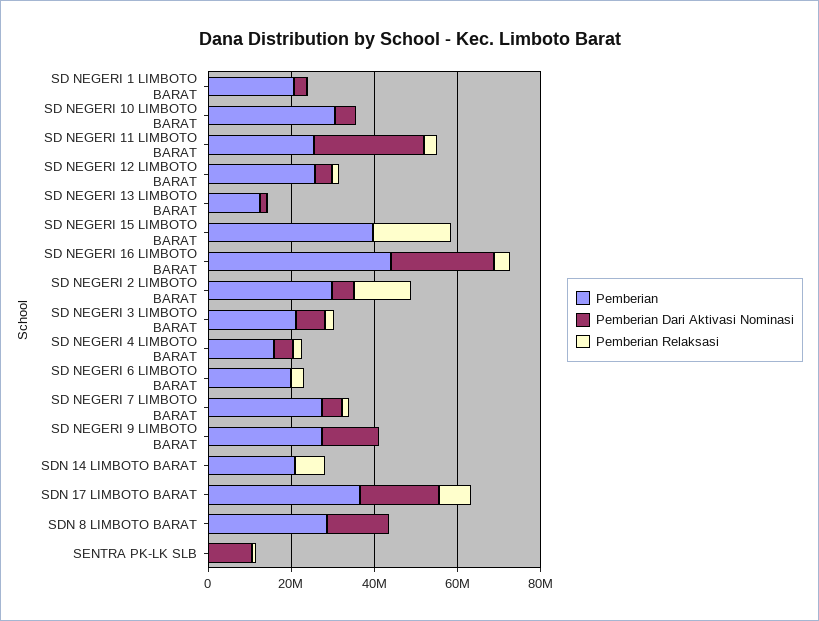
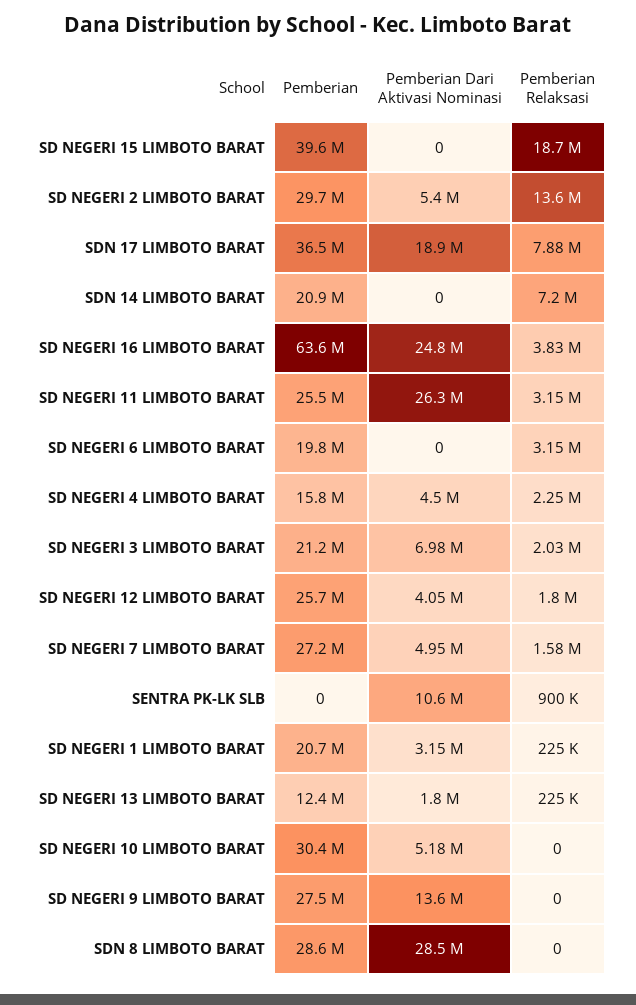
  {
    "Pemberian": {
      "SD NEGERI 1 LIMBOTO BARAT": 20700000,
      "SD NEGERI 10 LIMBOTO BARAT": 30400000,
      "SD NEGERI 11 LIMBOTO BARAT": 25500000,
      "SD NEGERI 12 LIMBOTO BARAT": 25700000,
      "SD NEGERI 13 LIMBOTO BARAT": 12400000,
      "SD NEGERI 15 LIMBOTO BARAT": 39600000,
-     "SD NEGERI 16 LIMBOTO BARAT": 45000000,
+     "SD NEGERI 16 LIMBOTO BARAT": 63600000,
      "SD NEGERI 2 LIMBOTO BARAT": 29700000,
      "SD NEGERI 3 LIMBOTO BARAT": 21200000,
      "SD NEGERI 4 LIMBOTO BARAT": 15800000,
      "SD NEGERI 6 LIMBOTO BARAT": 19800000,
      "SD NEGERI 7 LIMBOTO BARAT": 27200000,
      "SD NEGERI 9 LIMBOTO BARAT": 27500000,
      "SDN 14 LIMBOTO BARAT": 20900000,
      "SDN 17 LIMBOTO BARAT": 36500000,
      "SDN 8 LIMBOTO BARAT": 28600000,
      "SENTRA PK-LK SLB": 0
    },
    "Pemberian Dari Aktivasi Nominasi": {
      "SD NEGERI 1 LIMBOTO BARAT": 3150000,
      "SD NEGERI 10 LIMBOTO BARAT": 5180000,
      "SD NEGERI 11 LIMBOTO BARAT": 26300000,
      "SD NEGERI 12 LIMBOTO BARAT": 4050000,
      "SD NEGERI 13 LIMBOTO BARAT": 1800000,
      "SD NEGERI 15 LIMBOTO BARAT": 0,
      "SD NEGERI 16 LIMBOTO BARAT": 24800000,
      "SD NEGERI 2 LIMBOTO BARAT": 5400000,
      "SD NEGERI 3 LIMBOTO BARAT": 6980000,
      "SD NEGERI 4 LIMBOTO BARAT": 4500000,
      "SD NEGERI 6 LIMBOTO BARAT": 0,
      "SD NEGERI 7 LIMBOTO BARAT": 4950000,
      "SD NEGERI 9 LIMBOTO BARAT": 13600000,
      "SDN 14 LIMBOTO BARAT": 0,
      "SDN 17 LIMBOTO BARAT": 18900000,
-     "SDN 8 LIMBOTO BARAT": 15000000,
+     "SDN 8 LIMBOTO BARAT": 28500000,
      "SENTRA PK-LK SLB": 10600000
    },
    "Pemberian Relaksasi": {
      "SD NEGERI 1 LIMBOTO BARAT": 225000,
      "SD NEGERI 10 LIMBOTO BARAT": 0,
      "SD NEGERI 11 LIMBOTO BARAT": 3150000,
      "SD NEGERI 12 LIMBOTO BARAT": 1800000,
      "SD NEGERI 13 LIMBOTO BARAT": 225000,
      "SD NEGERI 15 LIMBOTO BARAT": 18700000,
      "SD NEGERI 16 LIMBOTO BARAT": 3830000,
      "SD NEGERI 2 LIMBOTO BARAT": 13600000,
      "SD NEGERI 3 LIMBOTO BARAT": 2030000,
      "SD NEGERI 4 LIMBOTO BARAT": 2250000,
      "SD NEGERI 6 LIMBOTO BARAT": 3150000,
      "SD NEGERI 7 LIMBOTO BARAT": 1580000,
      "SD NEGERI 9 LIMBOTO BARAT": 0,
      "SDN 14 LIMBOTO BARAT": 7200000,
      "SDN 17 LIMBOTO BARAT": 7880000,
      "SDN 8 LIMBOTO BARAT": 0,
      "SENTRA PK-LK SLB": 900000
    }
  }

